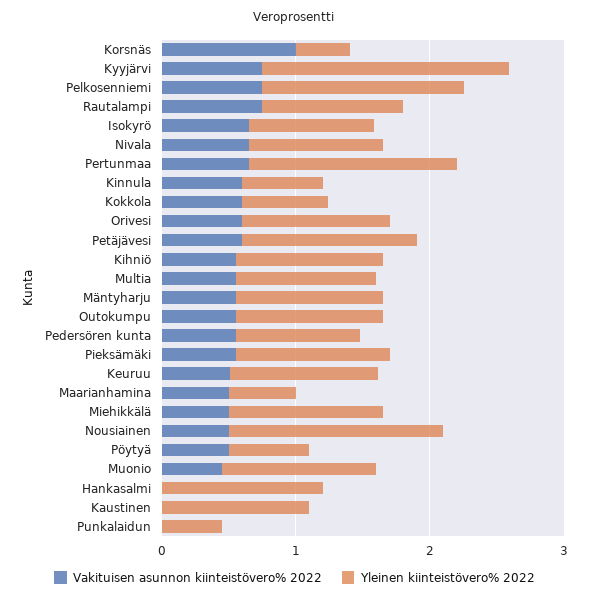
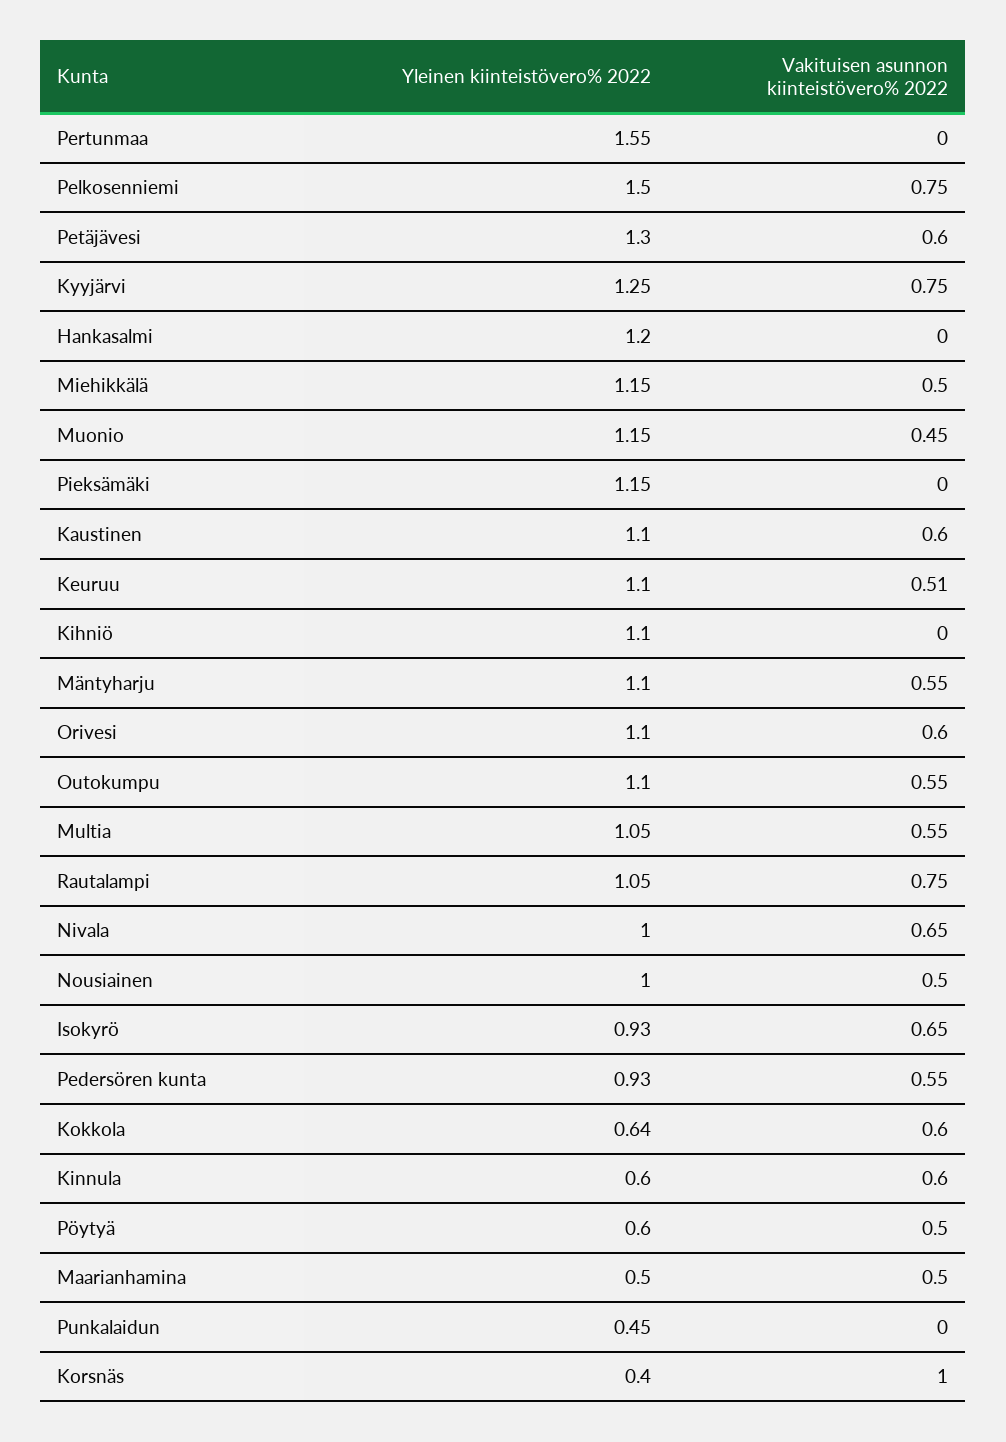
  {
    "Vakituisen asunnon kiinteistövero% 2022": {
      "Korsnäs": 1,
      "Kyyjärvi": 0.75,
      "Pelkosenniemi": 0.75,
      "Rautalampi": 0.75,
      "Isokyrö": 0.65,
      "Nivala": 0.65,
-     "Pertunmaa": 0.6,
+     "Pertunmaa": 0,
      "Kinnula": 0.6,
      "Kokkola": 0.6,
      "Orivesi": 0.6,
      "Petäjävesi": 0.6,
-     "Kihniö": 0.6,
+     "Kihniö": 0,
      "Multia": 0.55,
      "Mäntyharju": 0.55,
      "Outokumpu": 0.55,
      "Pedersören kunta": 0.55,
-     "Pieksämäki": 0.6,
+     "Pieksämäki": 0,
      "Keuruu": 0.51,
      "Maarianhamina": 0.5,
      "Miehikkälä": 0.5,
      "Nousiainen": 0.5,
      "Pöytyä": 0.5,
      "Muonio": 0.45,
      "Hankasalmi": 0,
-     "Kaustinen": 0,
+     "Kaustinen": 0.6,
      "Punkalaidun": 0
    },
    "Yleinen kiinteistövero% 2022": {
      "Korsnäs": 0.4,
-     "Kyyjärvi": 1.8,
+     "Kyyjärvi": 1.25,
      "Pelkosenniemi": 1.5,
      "Rautalampi": 1.05,
      "Isokyrö": 0.93,
      "Nivala": 1,
      "Pertunmaa": 1.55,
      "Kinnula": 0.6,
      "Kokkola": 0.64,
      "Orivesi": 1.1,
      "Petäjävesi": 1.3,
      "Kihniö": 1.1,
      "Multia": 1.05,
      "Mäntyharju": 1.1,
      "Outokumpu": 1.1,
      "Pedersören kunta": 0.93,
      "Pieksämäki": 1.15,
      "Keuruu": 1.1,
      "Maarianhamina": 0.5,
      "Miehikkälä": 1.15,
-     "Nousiainen": 1.6,
+     "Nousiainen": 1,
      "Pöytyä": 0.6,
      "Muonio": 1.15,
      "Hankasalmi": 1.2,
      "Kaustinen": 1.1,
      "Punkalaidun": 0.45
    }
  }

